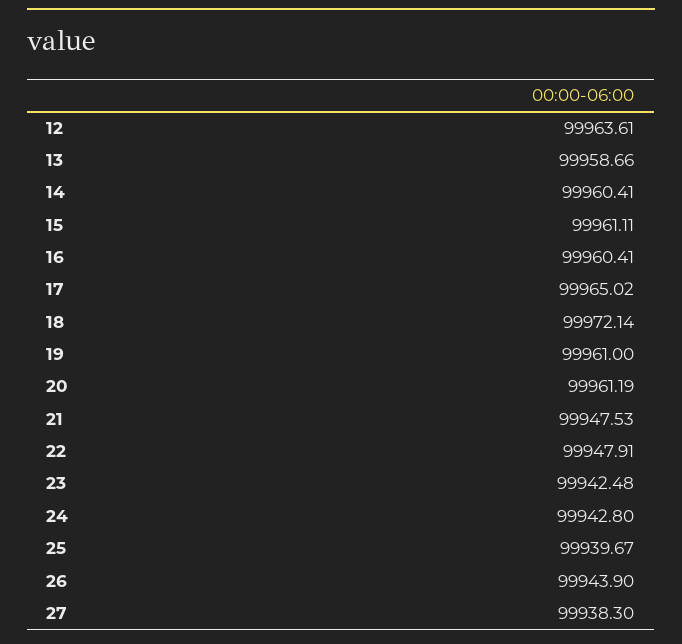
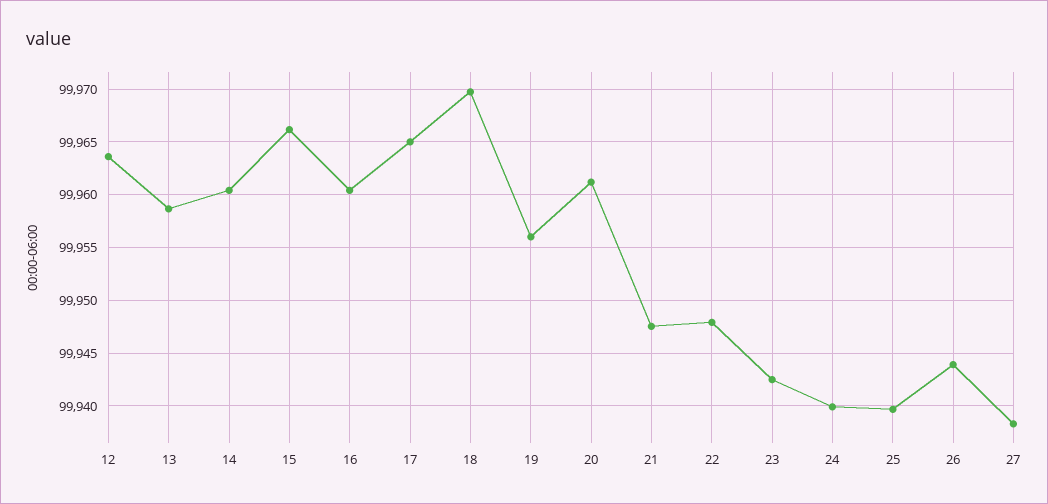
  {
    "12": 99963.61,
    "13": 99958.66,
    "14": 99960.41,
-   "15": 99961.11,
+   "15": 99966,
    "16": 99960.41,
    "17": 99965.02,
-   "18": 99972.14,
+   "18": 99970,
-   "19": 99961,
+   "19": 99956,
    "20": 99961.19,
    "21": 99947.53,
    "22": 99947.91,
    "23": 99942.48,
-   "24": 99942.8,
+   "24": 99940,
    "25": 99939.67,
    "26": 99943.9,
    "27": 99938.3
  }

